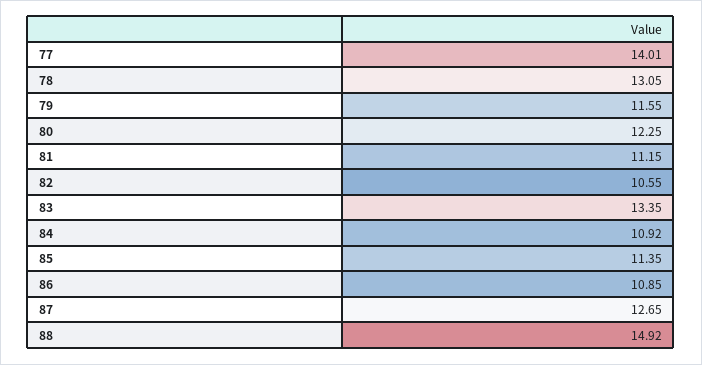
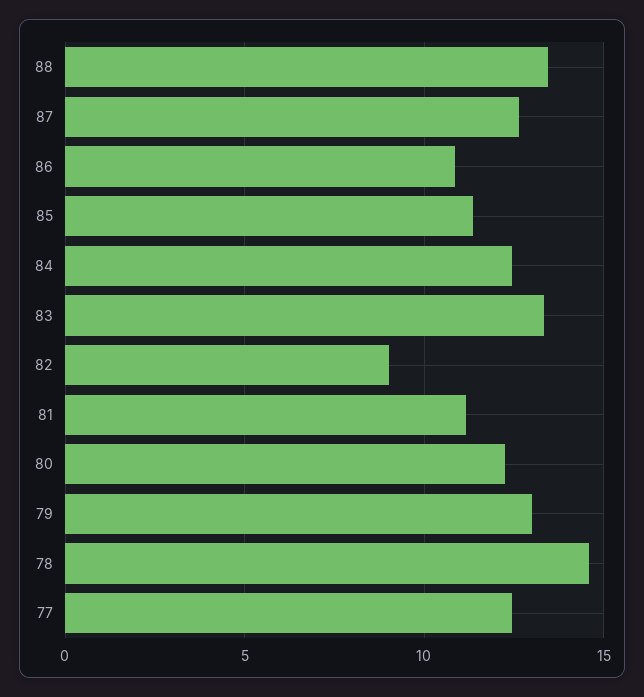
  {
-   "77": 14.01,
+   "77": 12.5,
-   "78": 13.05,
+   "78": 14.5,
-   "79": 11.55,
+   "79": 13,
    "80": 12.25,
    "81": 11.15,
-   "82": 10.55,
+   "82": 9,
    "83": 13.35,
-   "84": 10.92,
+   "84": 12.5,
    "85": 11.35,
    "86": 10.85,
    "87": 12.65,
-   "88": 14.92
+   "88": 13.5
  }

